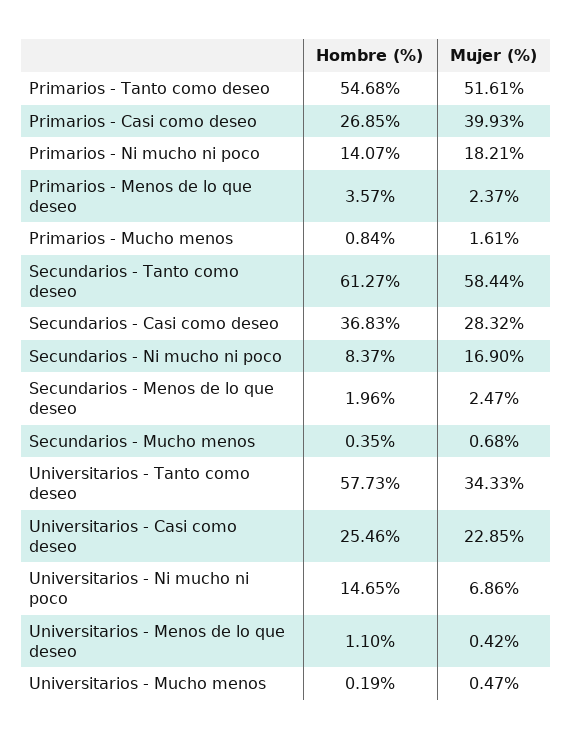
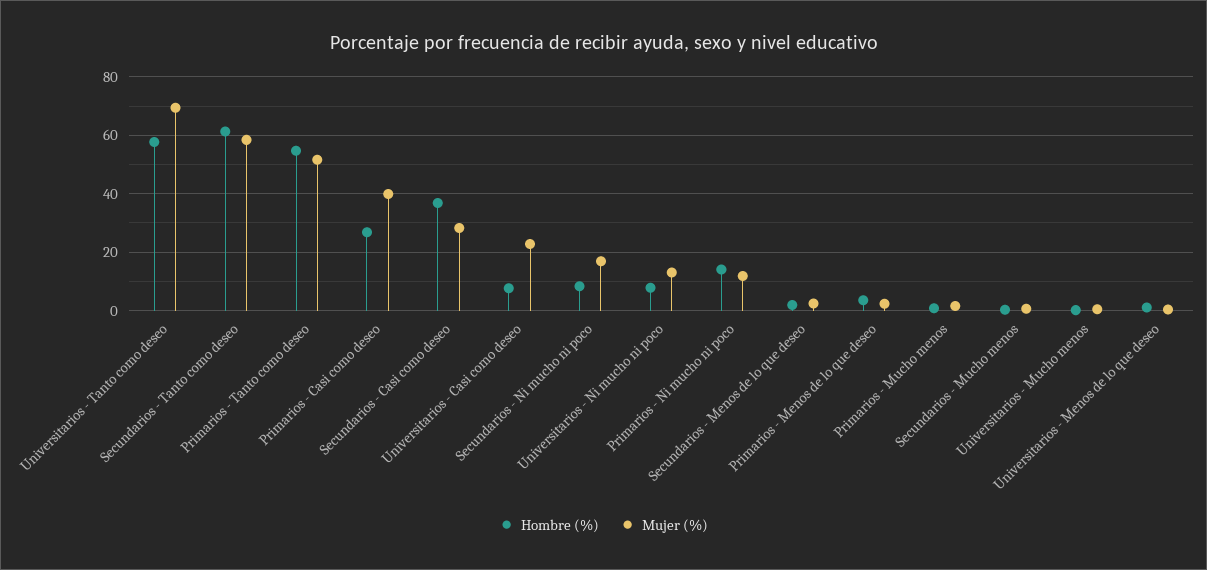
  {
    "Hombre (%)": {
      "Primarios - Tanto como deseo": 54.68,
      "Primarios - Casi como deseo": 26.85,
      "Primarios - Ni mucho ni poco": 14.07,
      "Primarios - Menos de lo que deseo": 3.57,
      "Primarios - Mucho menos": 0.84,
      "Secundarios - Tanto como deseo": 61.27,
      "Secundarios - Casi como deseo": 36.83,
      "Secundarios - Ni mucho ni poco": 8.37,
      "Secundarios - Menos de lo que deseo": 1.96,
      "Secundarios - Mucho menos": 0.35,
      "Universitarios - Tanto como deseo": 57.73,
-     "Universitarios - Casi como deseo": 25.46,
+     "Universitarios - Casi como deseo": 7.5,
-     "Universitarios - Ni mucho ni poco": 14.65,
+     "Universitarios - Ni mucho ni poco": 7.5,
      "Universitarios - Menos de lo que deseo": 1.1,
      "Universitarios - Mucho menos": 0.19
    },
    "Mujer (%)": {
      "Primarios - Tanto como deseo": 51.61,
      "Primarios - Casi como deseo": 39.93,
-     "Primarios - Ni mucho ni poco": 18.21,
+     "Primarios - Ni mucho ni poco": 12.5,
      "Primarios - Menos de lo que deseo": 2.37,
      "Primarios - Mucho menos": 1.61,
      "Secundarios - Tanto como deseo": 58.44,
      "Secundarios - Casi como deseo": 28.32,
      "Secundarios - Ni mucho ni poco": 16.9,
      "Secundarios - Menos de lo que deseo": 2.47,
      "Secundarios - Mucho menos": 0.68,
-     "Universitarios - Tanto como deseo": 34.33,
+     "Universitarios - Tanto como deseo": 70,
      "Universitarios - Casi como deseo": 22.85,
-     "Universitarios - Ni mucho ni poco": 6.86,
+     "Universitarios - Ni mucho ni poco": 12.5,
      "Universitarios - Menos de lo que deseo": 0.42,
      "Universitarios - Mucho menos": 0.47
    }
  }

